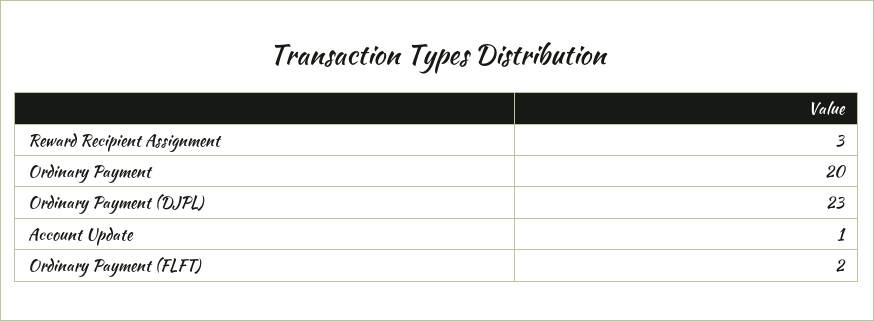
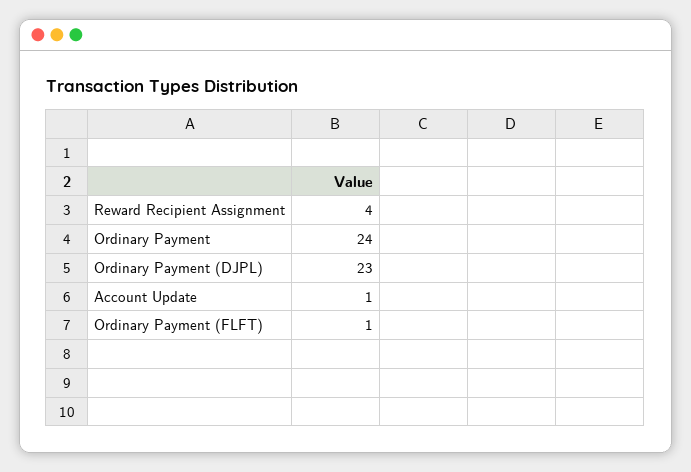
  {
-   "Reward Recipient Assignment": 3,
+   "Reward Recipient Assignment": 4,
-   "Ordinary Payment": 20,
+   "Ordinary Payment": 24,
    "Ordinary Payment (DJPL)": 23,
    "Account Update": 1,
-   "Ordinary Payment (FLFT)": 2
+   "Ordinary Payment (FLFT)": 1
  }

